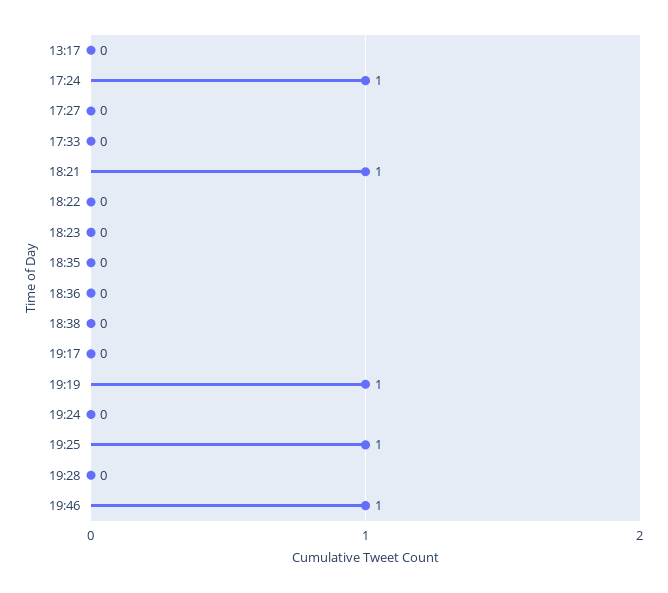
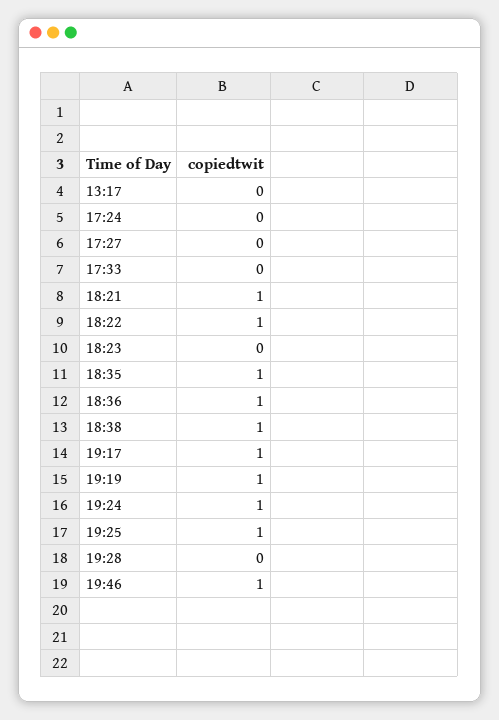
  {
    "13:17": 0,
-   "17:24": 1,
+   "17:24": 0,
    "17:27": 0,
    "17:33": 0,
    "18:21": 1,
-   "18:22": 0,
+   "18:22": 1,
    "18:23": 0,
-   "18:35": 0,
+   "18:35": 1,
-   "18:36": 0,
+   "18:36": 1,
-   "18:38": 0,
+   "18:38": 1,
-   "19:17": 0,
+   "19:17": 1,
    "19:19": 1,
-   "19:24": 0,
+   "19:24": 1,
    "19:25": 1,
    "19:28": 0,
    "19:46": 1
  }

